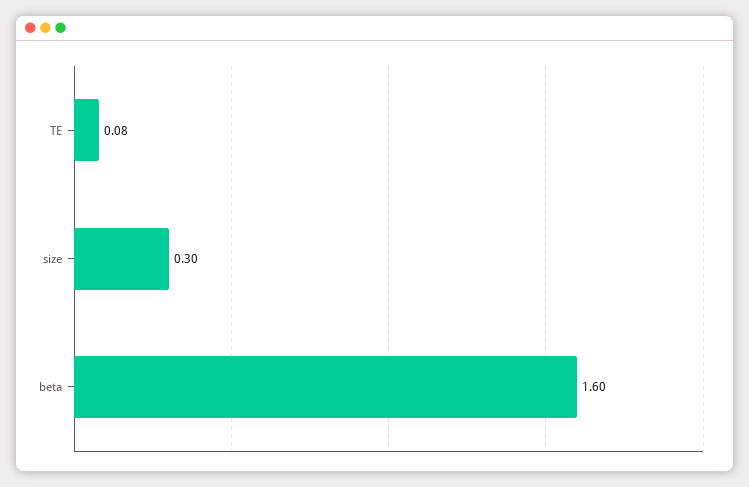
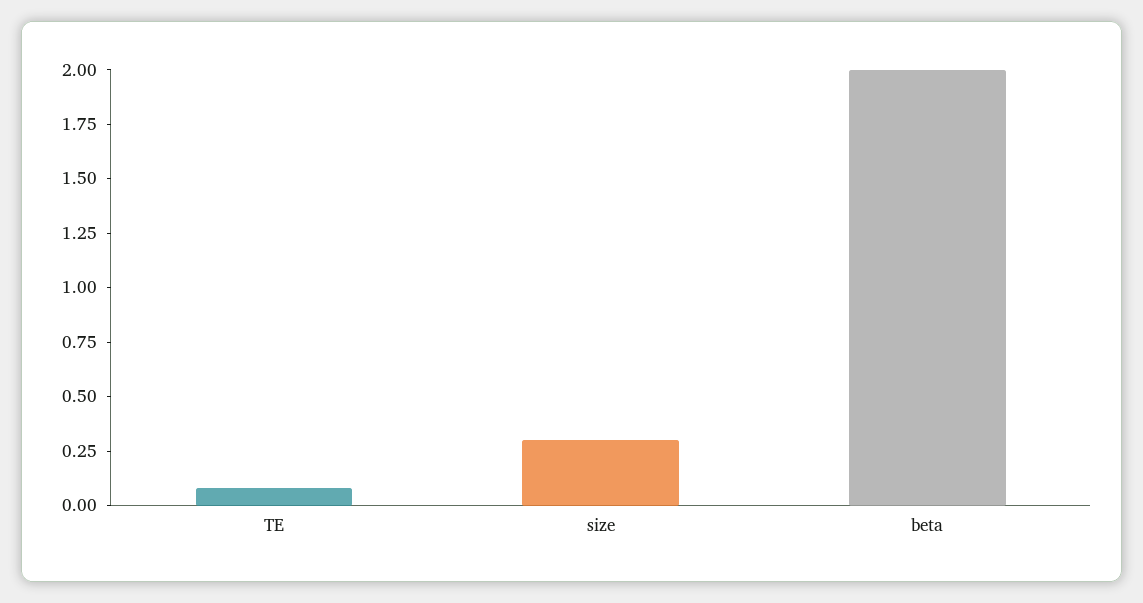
  {
    "TE": 0.08,
    "size": 0.3,
-   "beta": 1.6
+   "beta": 2
  }

